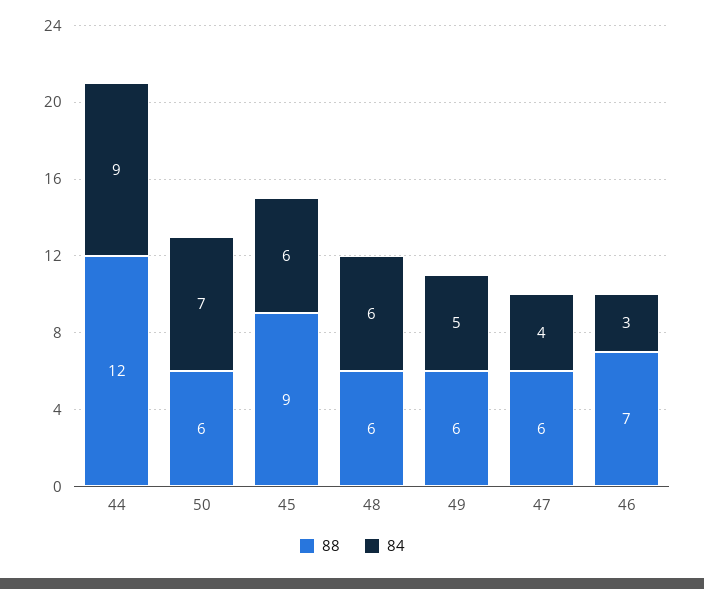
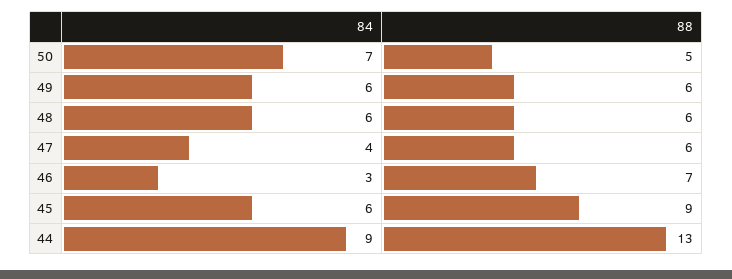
  {
    "88": {
-     "44": 12,
+     "44": 13,
-     "50": 6,
+     "50": 5,
      "45": 9,
      "48": 6,
      "49": 6,
      "47": 6,
      "46": 7
    },
    "84": {
      "44": 9,
      "50": 7,
      "45": 6,
      "48": 6,
-     "49": 5,
+     "49": 6,
      "47": 4,
      "46": 3
    }
  }

